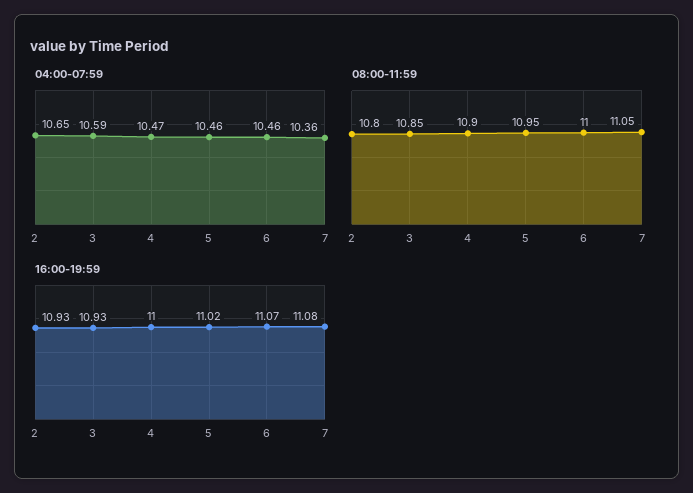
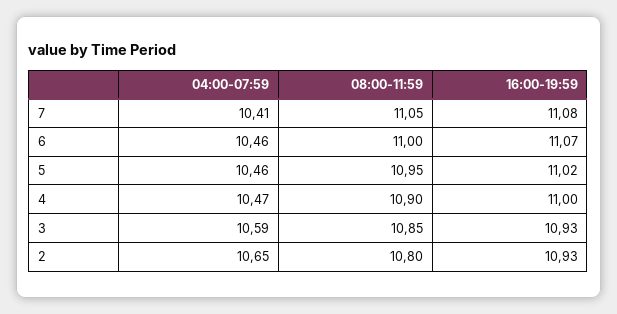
  {
    "04:00-07:59": {
      "2": 10.65,
      "3": 10.59,
      "4": 10.47,
      "5": 10.46,
      "6": 10.46,
-     "7": 10.36
+     "7": 10.41
    },
    "08:00-11:59": {
      "2": 10.8,
      "3": 10.85,
      "4": 10.9,
      "5": 10.95,
      "6": 11,
      "7": 11.05
    },
    "16:00-19:59": {
      "2": 10.93,
      "3": 10.93,
      "4": 11,
      "5": 11.02,
      "6": 11.07,
      "7": 11.08
    }
  }

